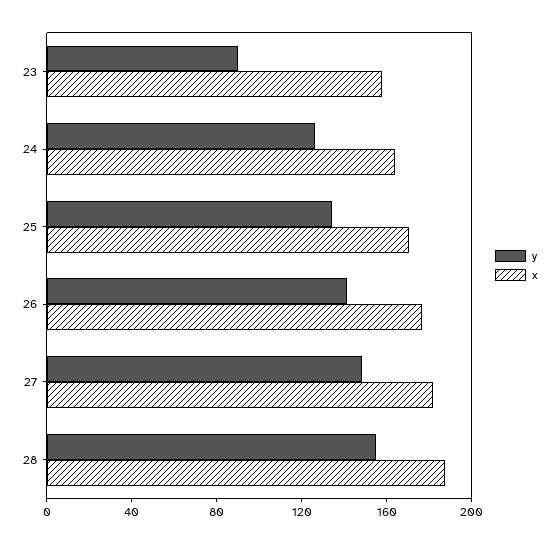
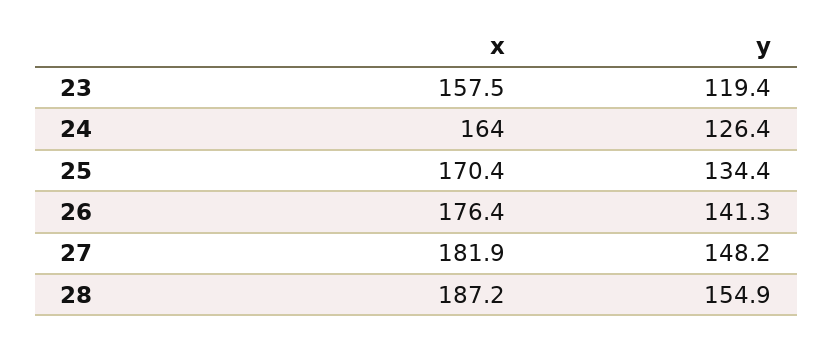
  {
    "y": {
-     "23": 90,
+     "23": 119.4,
      "24": 126.4,
      "25": 134.4,
      "26": 141.3,
      "27": 148.2,
      "28": 154.9
    },
    "x": {
      "23": 157.5,
      "24": 164,
      "25": 170.4,
      "26": 176.4,
      "27": 181.9,
      "28": 187.2
    }
  }

